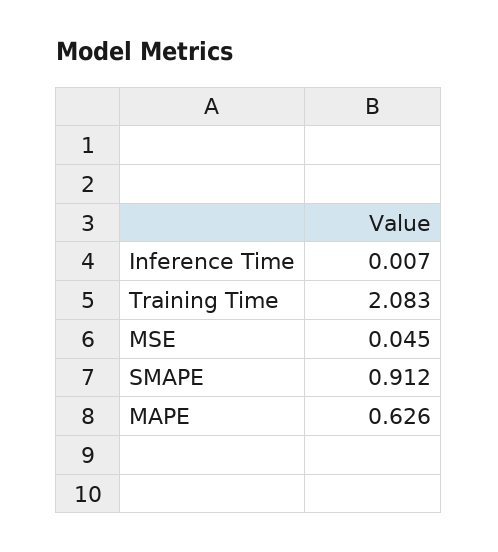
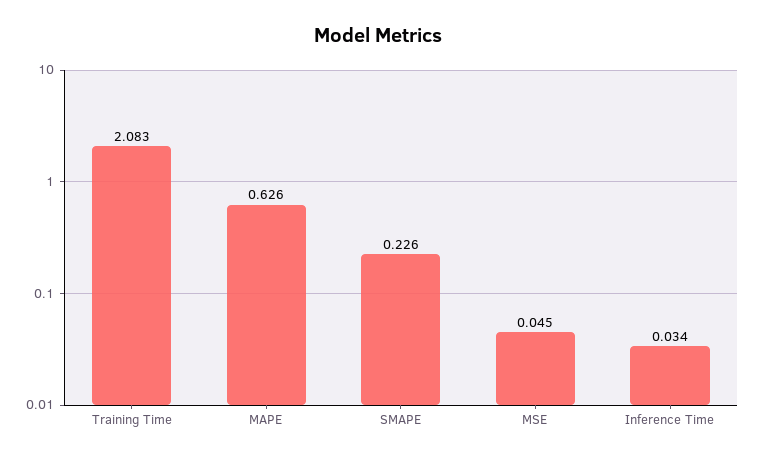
  {
-   "Inference Time": 0.007,
+   "Inference Time": 0.034,
    "Training Time": 2.083,
    "MSE": 0.045,
-   "SMAPE": 0.912,
+   "SMAPE": 0.226,
    "MAPE": 0.626
  }

